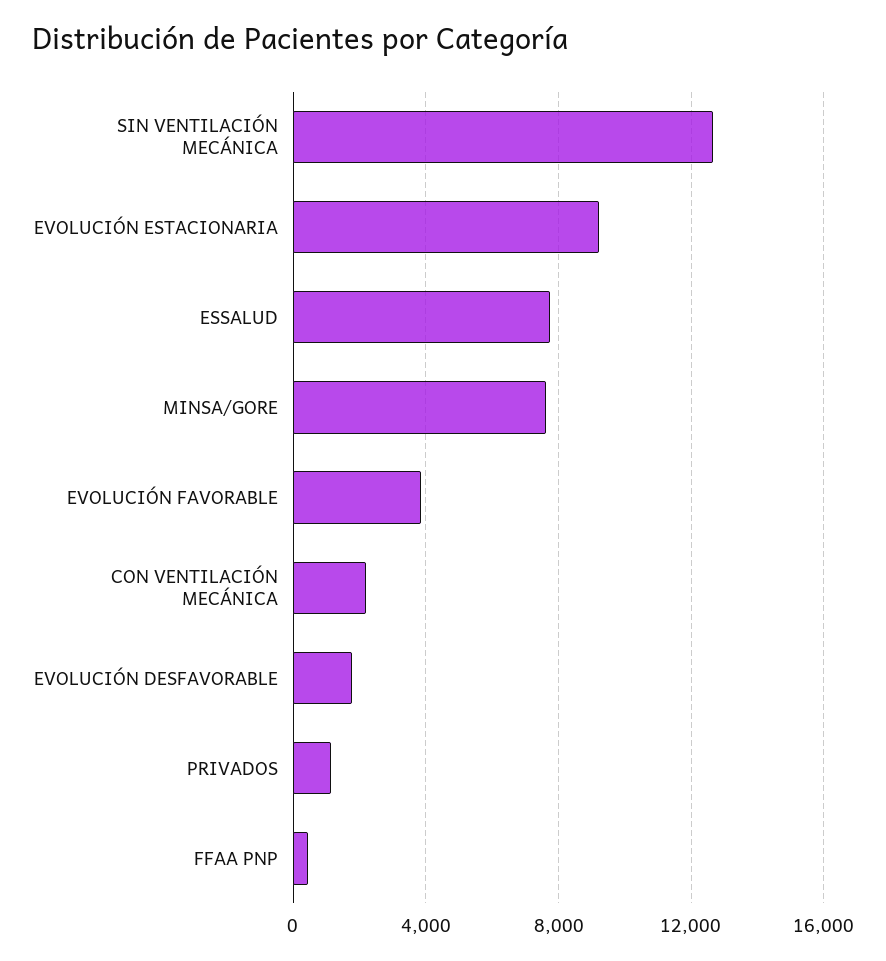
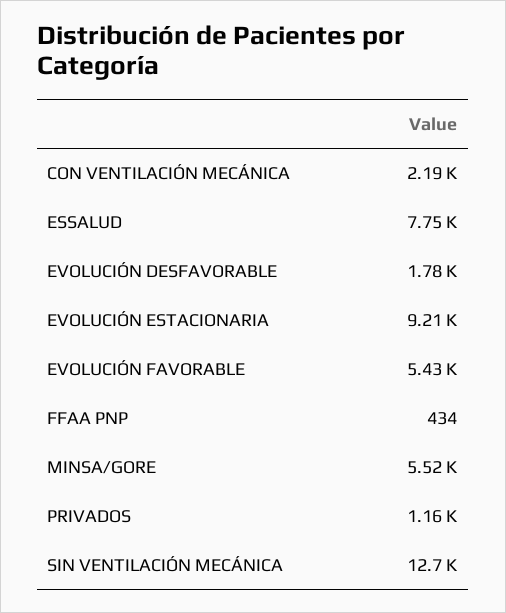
  {
    "SIN VENTILACIÓN MECÁNICA": 12700,
    "EVOLUCIÓN ESTACIONARIA": 9210,
    "ESSALUD": 7750,
-   "MINSA/GORE": 7500,
+   "MINSA/GORE": 5520,
-   "EVOLUCIÓN FAVORABLE": 4000,
+   "EVOLUCIÓN FAVORABLE": 5430,
    "CON VENTILACIÓN MECÁNICA": 2190,
    "EVOLUCIÓN DESFAVORABLE": 1780,
    "PRIVADOS": 1160,
    "FFAA PNP": 434
  }

